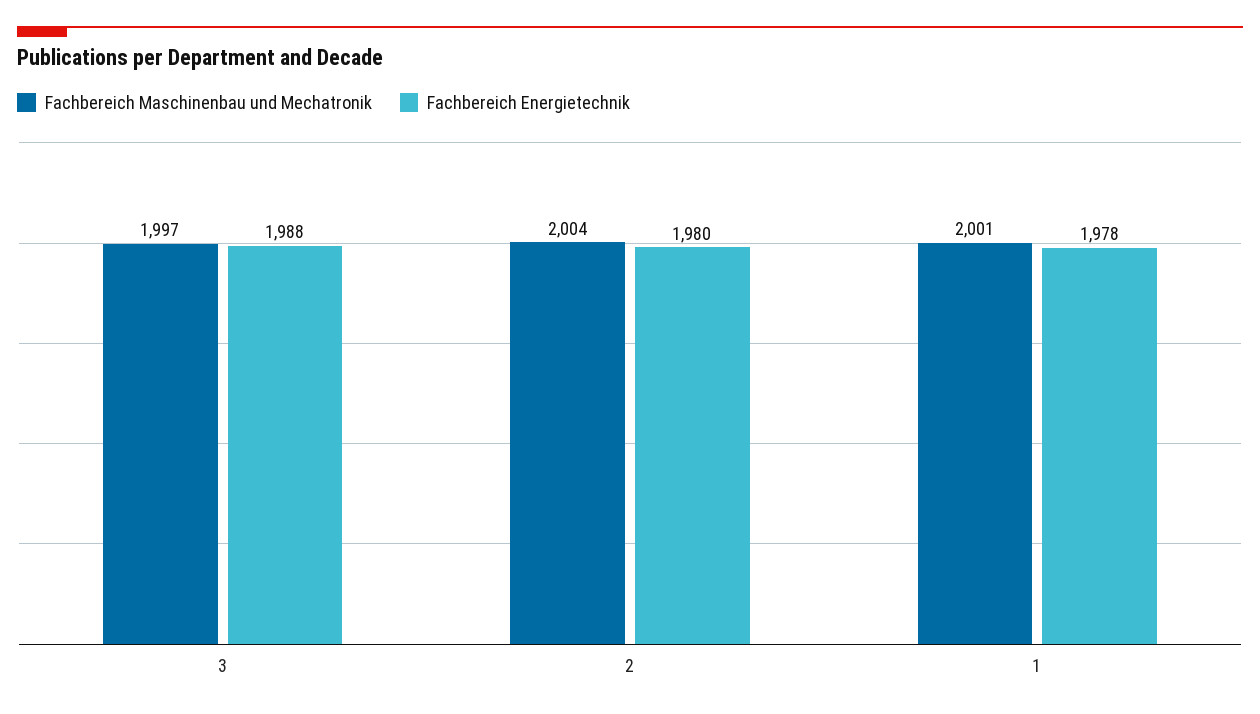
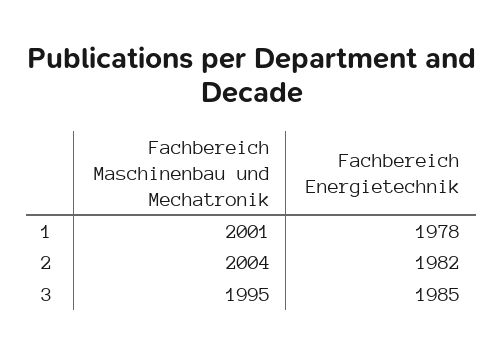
  {
    "Fachbereich Maschinenbau und Mechatronik": {
-     "3": 1997,
+     "3": 1995,
      "2": 2004,
      "1": 2001
    },
    "Fachbereich Energietechnik": {
-     "3": 1988,
+     "3": 1985,
-     "2": 1980,
+     "2": 1982,
      "1": 1978
    }
  }

